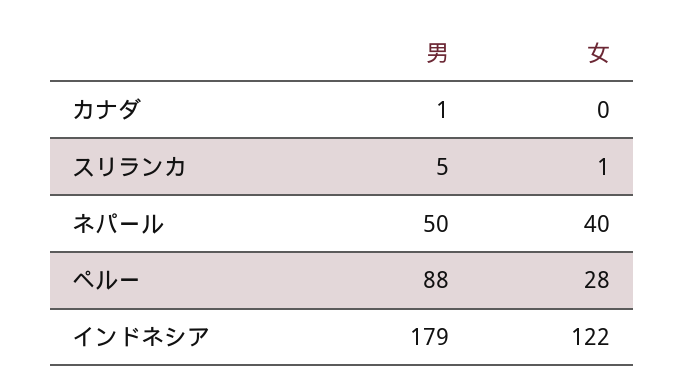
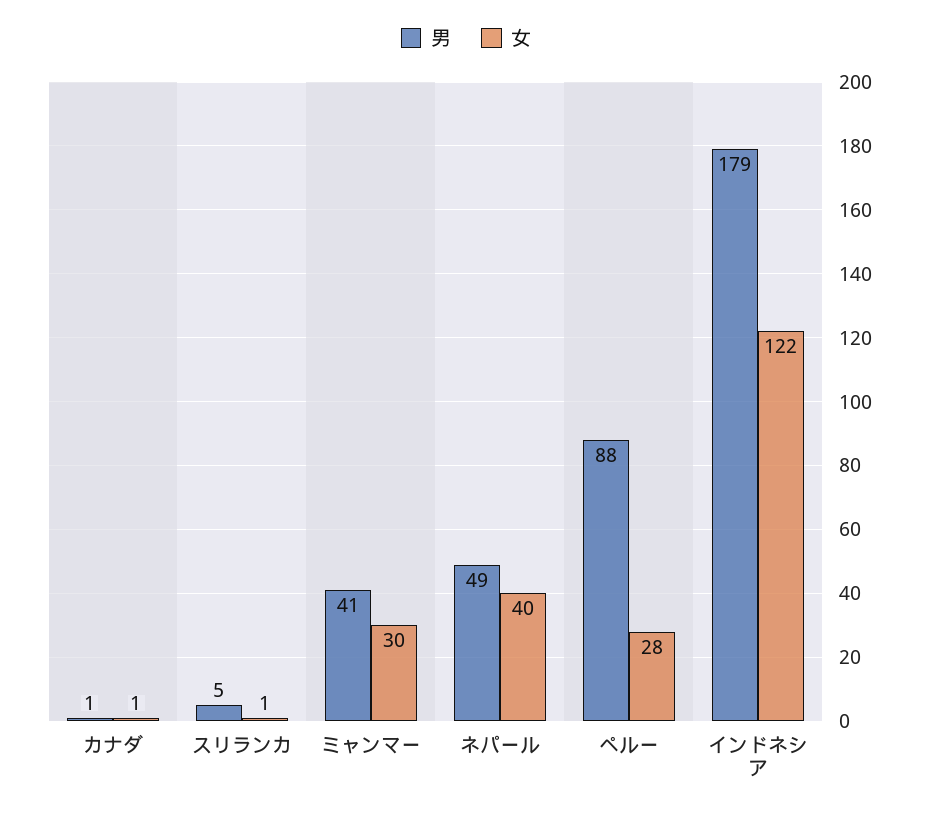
  {
    "男": {
      "カナダ": 1,
      "スリランカ": 5,
-     "ネパール": 50,
+     "ネパール": 49,
      "ペルー": 88,
-     "インドネシア": 179
+     "インドネシア": 179,
+     "ミャンマー": 41
    },
    "女": {
-     "カナダ": 0,
+     "カナダ": 1,
      "スリランカ": 1,
      "ネパール": 40,
      "ペルー": 28,
-     "インドネシア": 122
+     "インドネシア": 122,
+     "ミャンマー": 30
    }
  }

